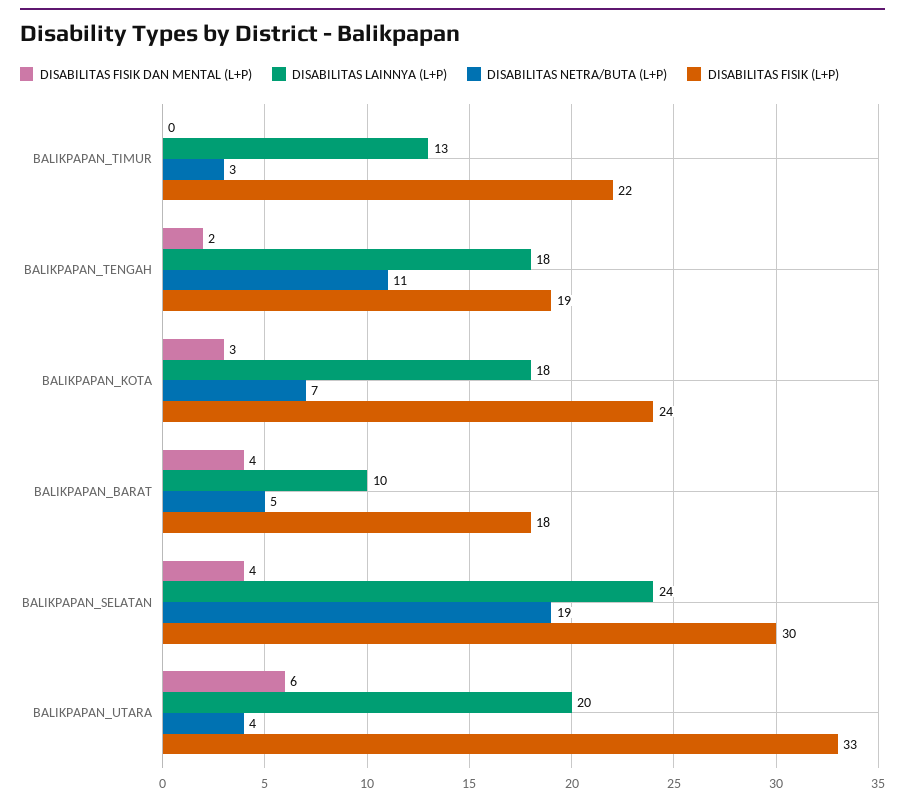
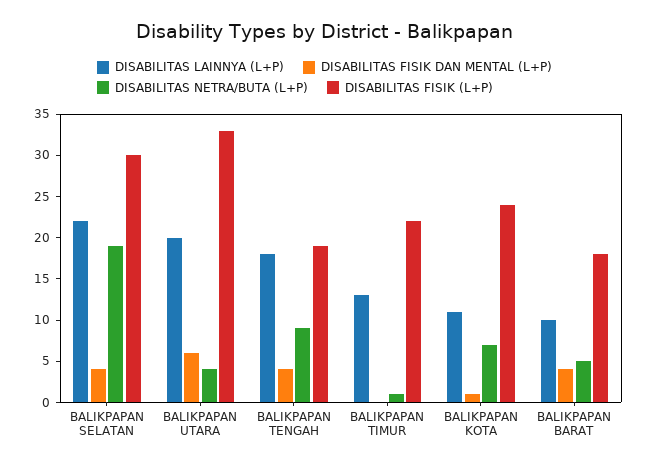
  {
    "DISABILITAS FISIK DAN MENTAL (L+P)": {
      "BALIKPAPAN_TIMUR": 0,
-     "BALIKPAPAN_TENGAH": 2,
+     "BALIKPAPAN_TENGAH": 4,
-     "BALIKPAPAN_KOTA": 3,
+     "BALIKPAPAN_KOTA": 1,
      "BALIKPAPAN_BARAT": 4,
      "BALIKPAPAN_SELATAN": 4,
      "BALIKPAPAN_UTARA": 6
    },
    "DISABILITAS LAINNYA (L+P)": {
      "BALIKPAPAN_TIMUR": 13,
      "BALIKPAPAN_TENGAH": 18,
-     "BALIKPAPAN_KOTA": 18,
+     "BALIKPAPAN_KOTA": 11,
      "BALIKPAPAN_BARAT": 10,
-     "BALIKPAPAN_SELATAN": 24,
+     "BALIKPAPAN_SELATAN": 22,
      "BALIKPAPAN_UTARA": 20
    },
    "DISABILITAS NETRA/BUTA (L+P)": {
-     "BALIKPAPAN_TIMUR": 3,
+     "BALIKPAPAN_TIMUR": 1,
-     "BALIKPAPAN_TENGAH": 11,
+     "BALIKPAPAN_TENGAH": 9,
      "BALIKPAPAN_KOTA": 7,
      "BALIKPAPAN_BARAT": 5,
      "BALIKPAPAN_SELATAN": 19,
      "BALIKPAPAN_UTARA": 4
    },
    "DISABILITAS FISIK (L+P)": {
      "BALIKPAPAN_TIMUR": 22,
      "BALIKPAPAN_TENGAH": 19,
      "BALIKPAPAN_KOTA": 24,
      "BALIKPAPAN_BARAT": 18,
      "BALIKPAPAN_SELATAN": 30,
      "BALIKPAPAN_UTARA": 33
    }
  }

